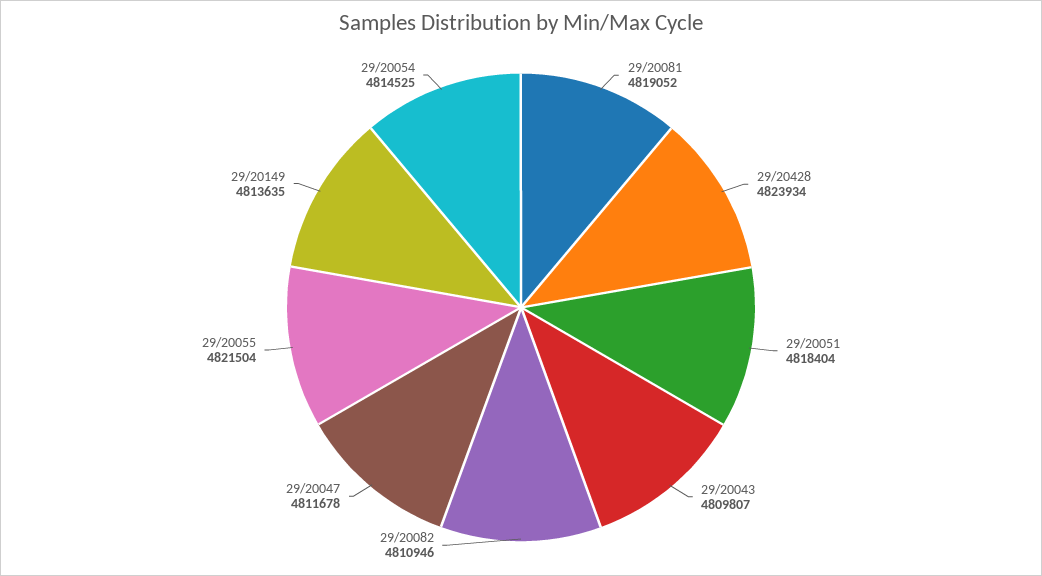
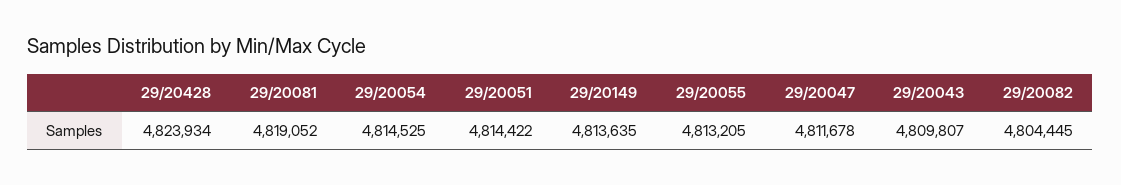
  {
    "29/20081": 4819052,
    "29/20428": 4823934,
-   "29/20051": 4818404,
+   "29/20051": 4814422,
    "29/20043": 4809807,
-   "29/20082": 4810946,
+   "29/20082": 4804445,
    "29/20047": 4811678,
-   "29/20055": 4821504,
+   "29/20055": 4813205,
    "29/20149": 4813635,
    "29/20054": 4814525
  }

